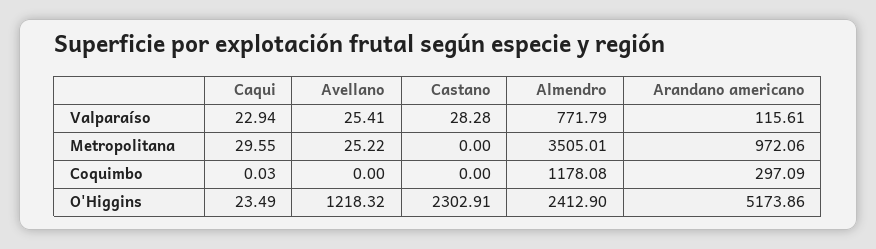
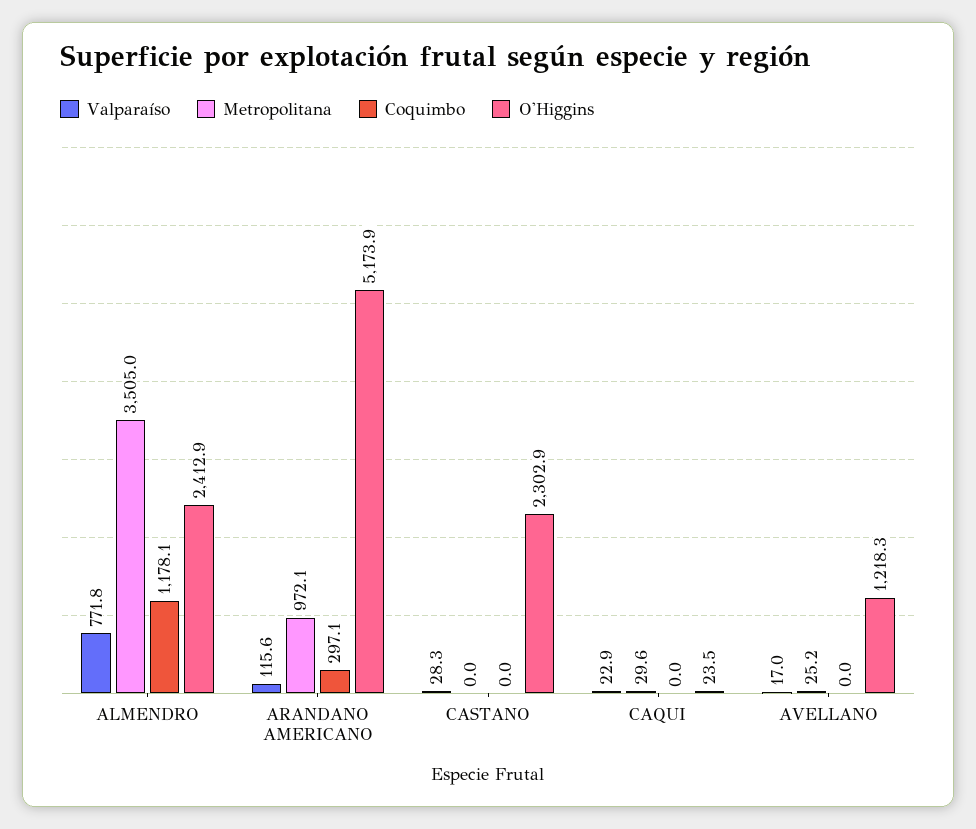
  {
    "Valparaíso": {
      "Caqui": 22.94,
-     "Avellano": 25.41,
+     "Avellano": 17,
      "Castano": 28.28,
      "Almendro": 771.79,
      "Arandano americano": 115.61
    },
    "Metropolitana": {
      "Caqui": 29.55,
      "Avellano": 25.22,
      "Castano": 0,
      "Almendro": 3505.01,
      "Arandano americano": 972.06
    },
    "Coquimbo": {
      "Caqui": 0.03,
      "Avellano": 0,
      "Castano": 0,
      "Almendro": 1178.08,
      "Arandano americano": 297.09
    },
    "O'Higgins": {
      "Caqui": 23.49,
      "Avellano": 1218.32,
      "Castano": 2302.91,
      "Almendro": 2412.9,
      "Arandano americano": 5173.86
    }
  }

